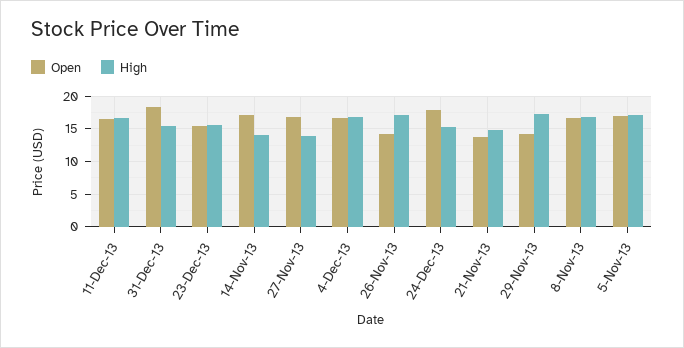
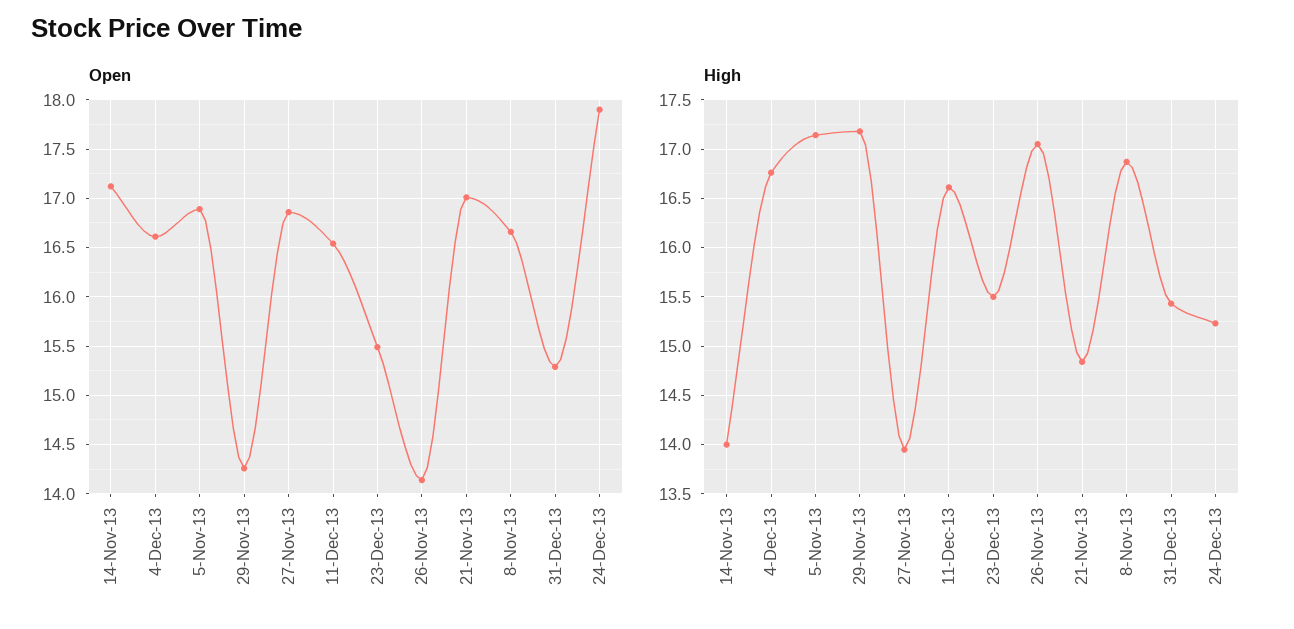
  {
    "Open": {
      "11-Dec-13": 16.5,
-     "31-Dec-13": 18,
+     "31-Dec-13": 15.3,
      "23-Dec-13": 15.5,
      "14-Nov-13": 17.1,
      "27-Nov-13": 16.9,
      "4-Dec-13": 16.6,
      "26-Nov-13": 14.1,
      "24-Dec-13": 17.9,
-     "21-Nov-13": 14,
+     "21-Nov-13": 17,
      "29-Nov-13": 14.3,
      "8-Nov-13": 16.7,
      "5-Nov-13": 16.9
    },
    "High": {
      "11-Dec-13": 16.6,
      "31-Dec-13": 15.4,
      "23-Dec-13": 15.5,
      "14-Nov-13": 14,
      "27-Nov-13": 14,
      "4-Dec-13": 16.8,
      "26-Nov-13": 17.1,
      "24-Dec-13": 15.2,
      "21-Nov-13": 14.8,
      "29-Nov-13": 17.2,
      "8-Nov-13": 16.9,
      "5-Nov-13": 17.1
    }
  }

